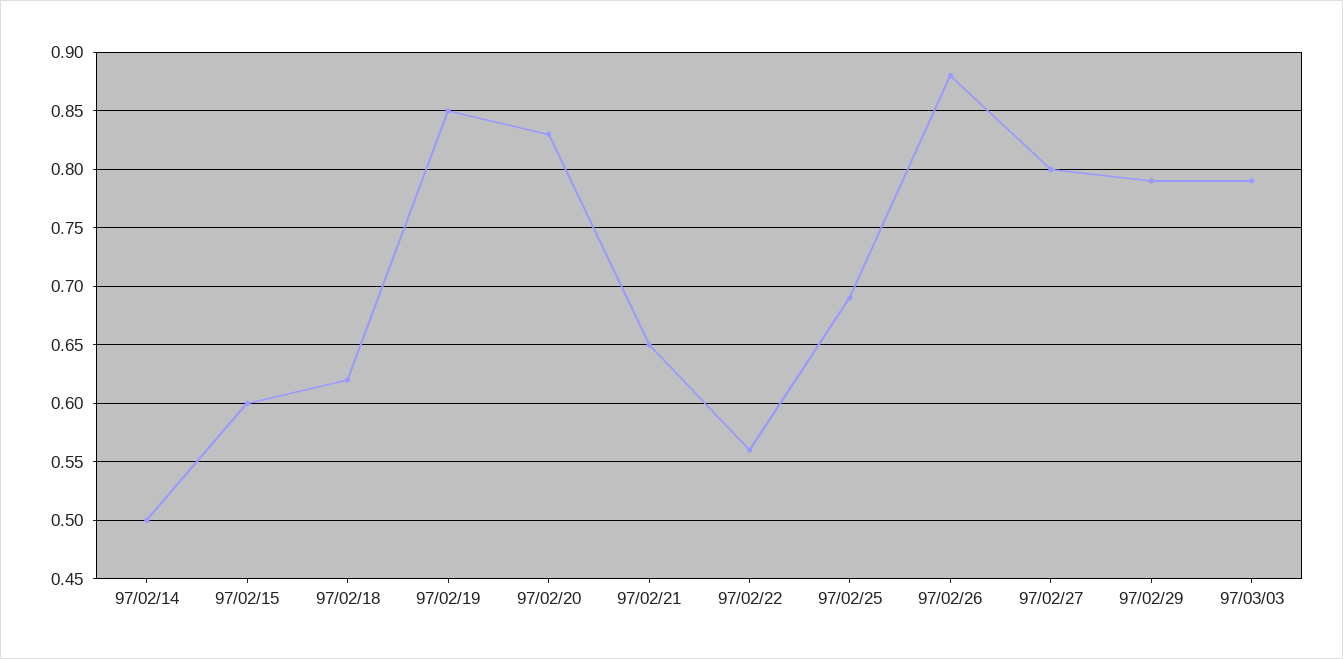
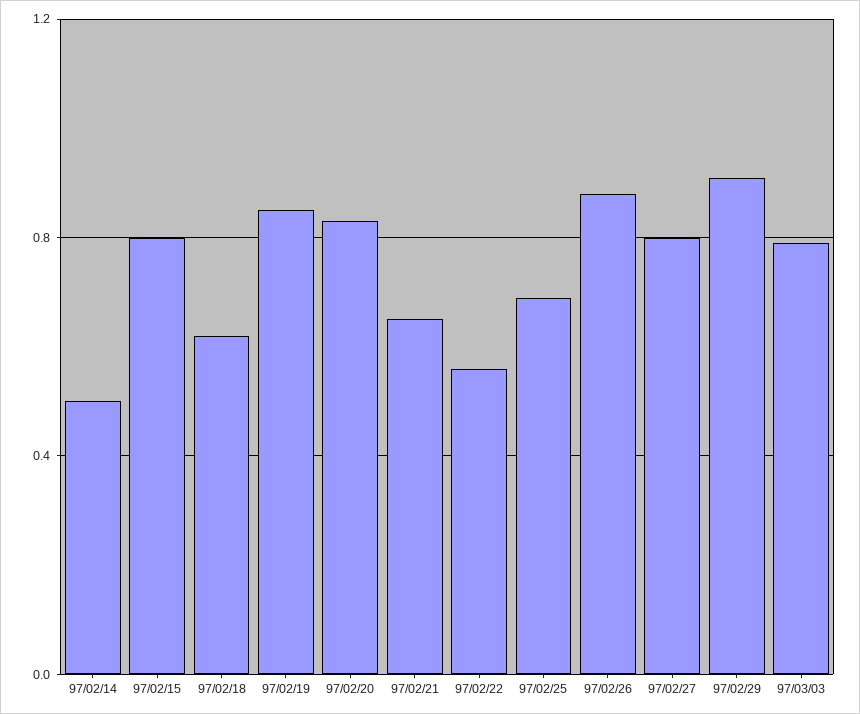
  {
    "97/02/14": 0.5,
-   "97/02/15": 0.6,
+   "97/02/15": 0.8,
    "97/02/18": 0.62,
    "97/02/19": 0.85,
    "97/02/20": 0.83,
    "97/02/21": 0.65,
    "97/02/22": 0.56,
    "97/02/25": 0.69,
    "97/02/26": 0.88,
    "97/02/27": 0.8,
-   "97/02/29": 0.79,
+   "97/02/29": 0.9,
    "97/03/03": 0.79
  }

